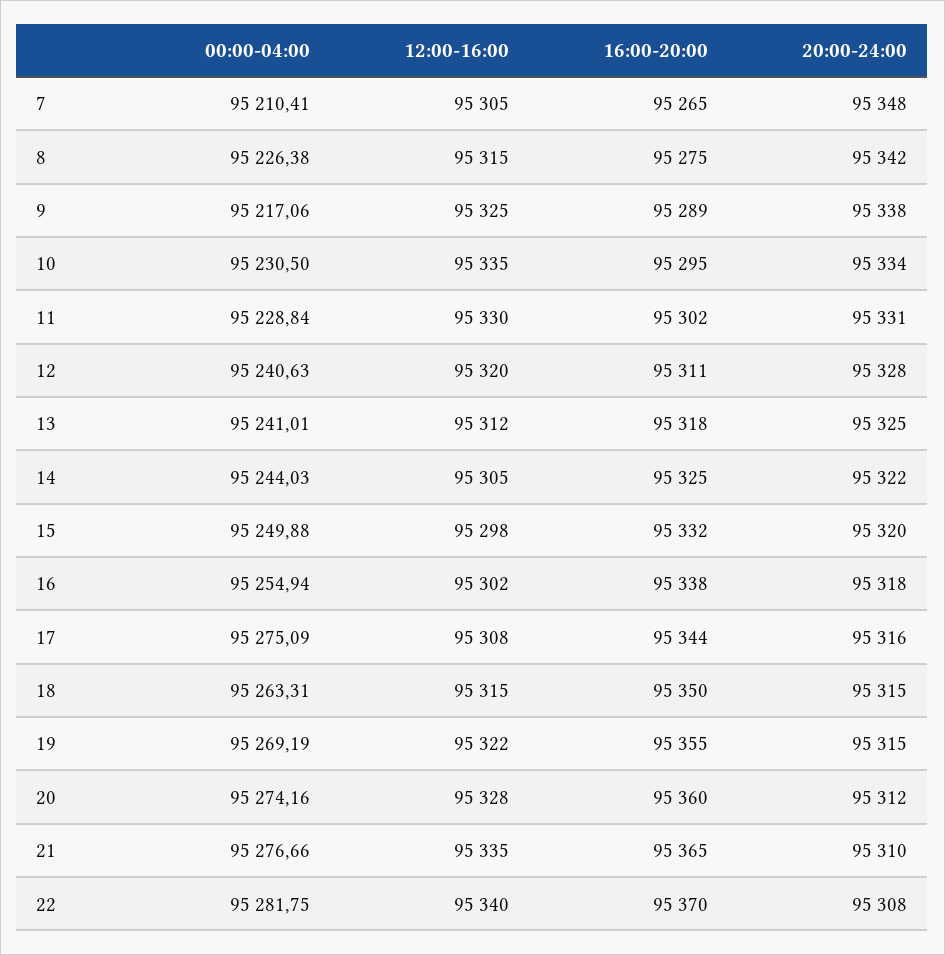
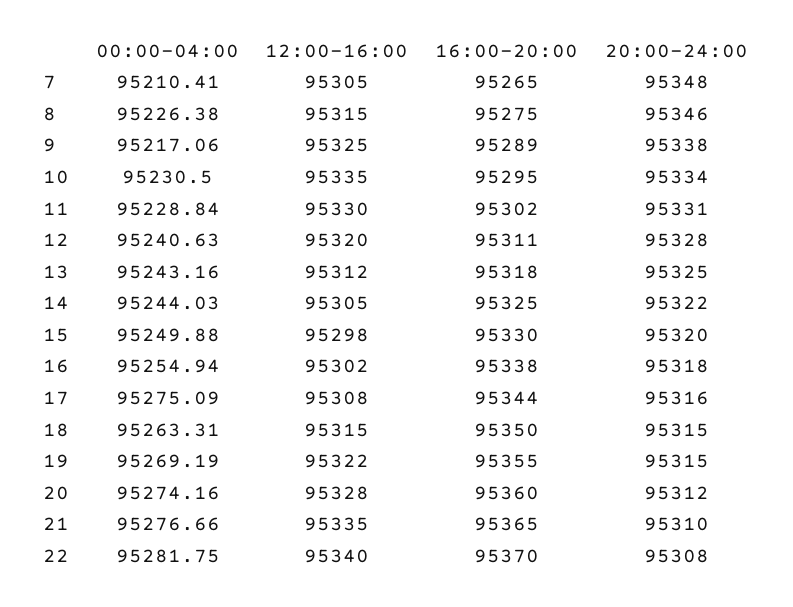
  {
    "00:00-04:00": {
      "7": 95210.41,
      "8": 95226.38,
      "9": 95217.06,
      "10": 95230.5,
      "11": 95228.84,
      "12": 95240.63,
-     "13": 95241.01,
+     "13": 95243.16,
      "14": 95244.03,
      "15": 95249.88,
      "16": 95254.94,
      "17": 95275.09,
      "18": 95263.31,
      "19": 95269.19,
      "20": 95274.16,
      "21": 95276.66,
      "22": 95281.75
    },
    "12:00-16:00": {
      "7": 95305,
      "8": 95315,
      "9": 95325,
      "10": 95335,
      "11": 95330,
      "12": 95320,
      "13": 95312,
      "14": 95305,
      "15": 95298,
      "16": 95302,
      "17": 95308,
      "18": 95315,
      "19": 95322,
      "20": 95328,
      "21": 95335,
      "22": 95340
    },
    "16:00-20:00": {
      "7": 95265,
      "8": 95275,
      "9": 95289,
      "10": 95295,
      "11": 95302,
      "12": 95311,
      "13": 95318,
      "14": 95325,
-     "15": 95332,
+     "15": 95330,
      "16": 95338,
      "17": 95344,
      "18": 95350,
      "19": 95355,
      "20": 95360,
      "21": 95365,
      "22": 95370
    },
    "20:00-24:00": {
      "7": 95348,
-     "8": 95342,
+     "8": 95346,
      "9": 95338,
      "10": 95334,
      "11": 95331,
      "12": 95328,
      "13": 95325,
      "14": 95322,
      "15": 95320,
      "16": 95318,
      "17": 95316,
      "18": 95315,
      "19": 95315,
      "20": 95312,
      "21": 95310,
      "22": 95308
    }
  }

